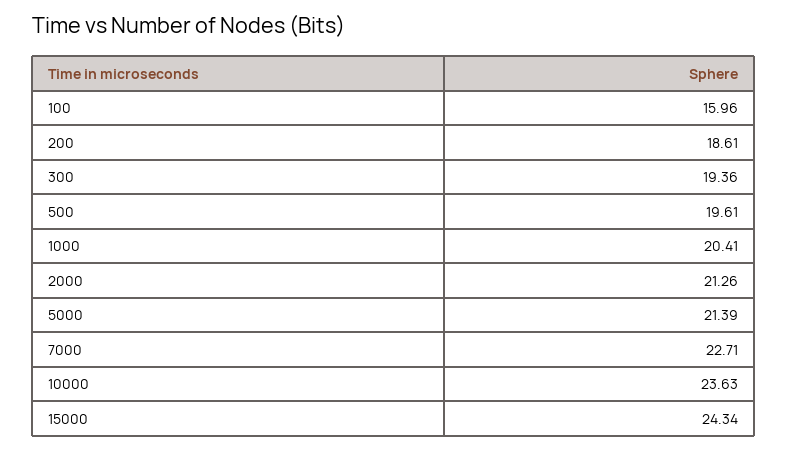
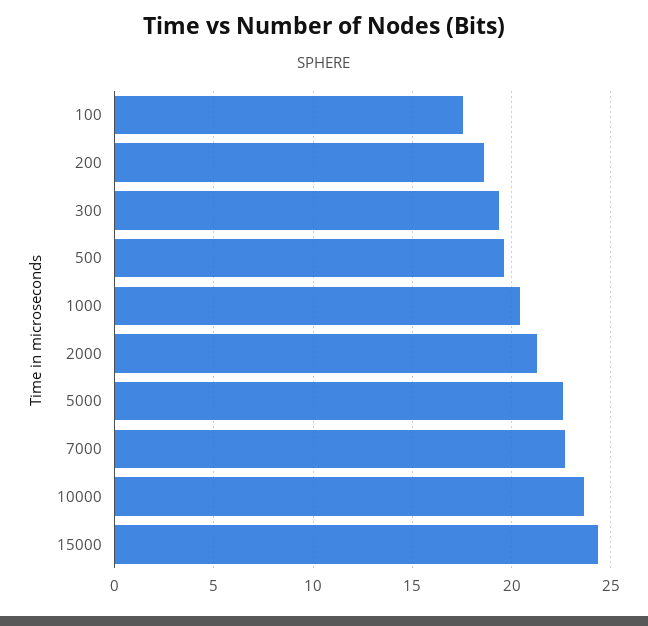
  {
-   "100": 15.96,
+   "100": 17.5,
    "200": 18.61,
    "300": 19.36,
    "500": 19.61,
    "1000": 20.41,
    "2000": 21.26,
-   "5000": 21.39,
+   "5000": 22.5,
    "7000": 22.71,
    "10000": 23.63,
    "15000": 24.34
  }

